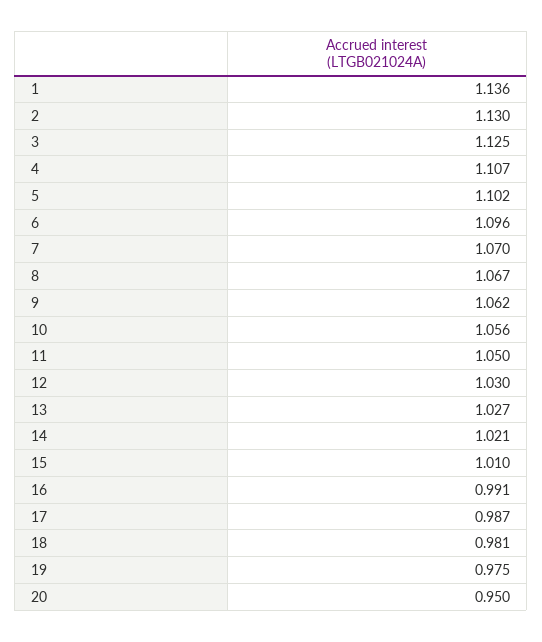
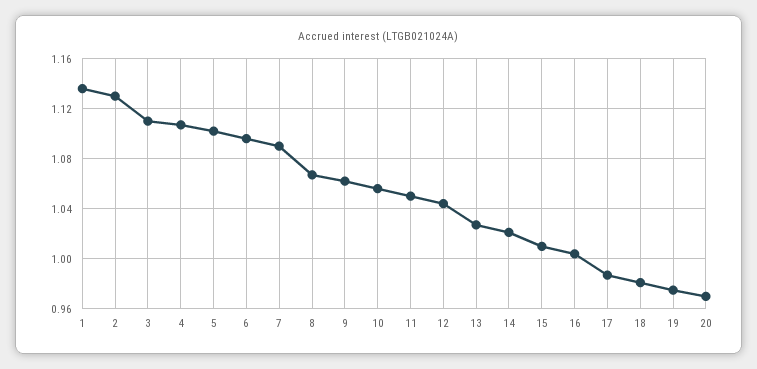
  {
    "1": 1.136,
    "2": 1.13,
-   "3": 1.125,
+   "3": 1.11,
    "4": 1.107,
    "5": 1.102,
    "6": 1.096,
-   "7": 1.07,
+   "7": 1.09,
    "8": 1.067,
    "9": 1.062,
    "10": 1.056,
    "11": 1.05,
-   "12": 1.03,
+   "12": 1.045,
    "13": 1.027,
    "14": 1.021,
    "15": 1.01,
-   "16": 0.991,
+   "16": 1.005,
    "17": 0.987,
    "18": 0.981,
    "19": 0.975,
-   "20": 0.95
+   "20": 0.97
  }

